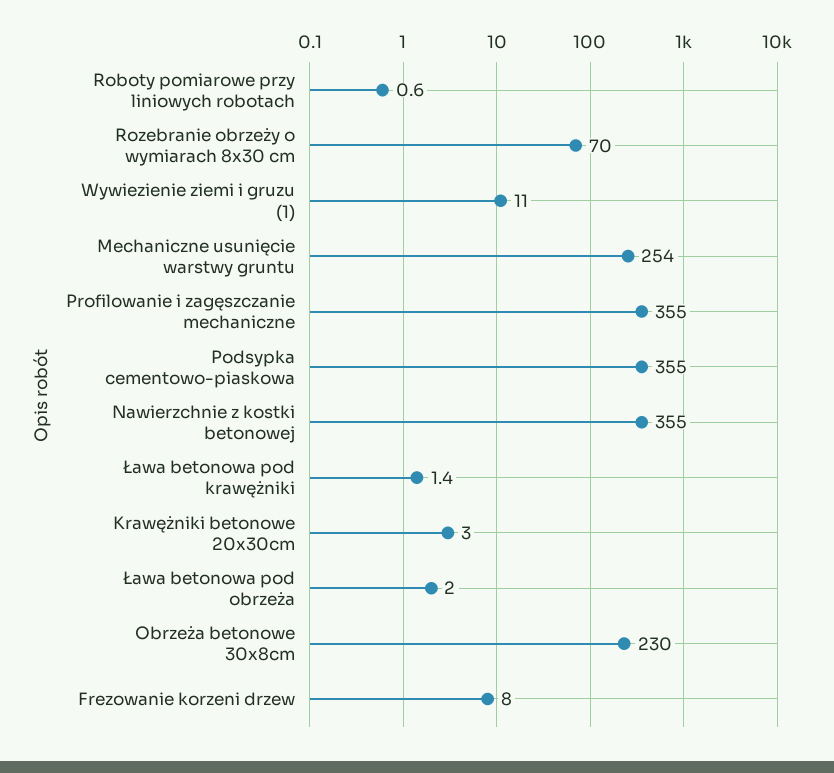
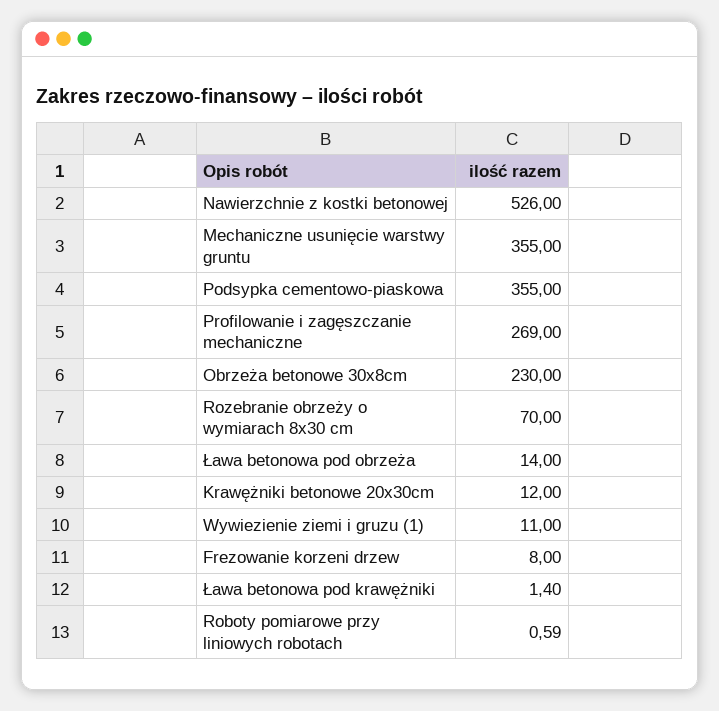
  {
    "Roboty pomiarowe przy liniowych robotach": 0.59,
    "Rozebranie obrzeży o wymiarach 8x30 cm": 70,
    "Wywiezienie ziemi i gruzu (1)": 11,
-   "Mechaniczne usunięcie warstwy gruntu": 254,
+   "Mechaniczne usunięcie warstwy gruntu": 355,
-   "Profilowanie i zagęszczanie mechaniczne": 355,
+   "Profilowanie i zagęszczanie mechaniczne": 269,
    "Podsypka cementowo-piaskowa": 355,
-   "Nawierzchnie z kostki betonowej": 355,
+   "Nawierzchnie z kostki betonowej": 526,
    "Ława betonowa pod krawężniki": 1.4,
-   "Krawężniki betonowe 20x30cm": 3,
+   "Krawężniki betonowe 20x30cm": 12,
-   "Ława betonowa pod obrzeża": 2,
+   "Ława betonowa pod obrzeża": 14,
    "Obrzeża betonowe 30x8cm": 230,
    "Frezowanie korzeni drzew": 8
  }

